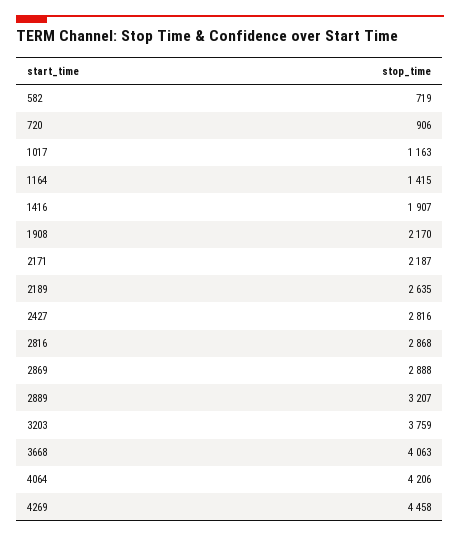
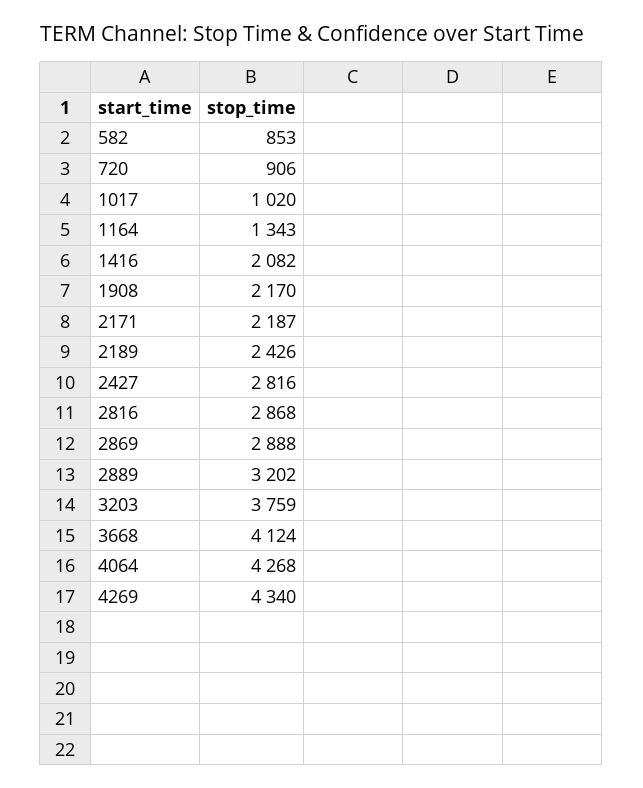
  {
-   "582": 719,
+   "582": 853,
    "720": 906,
-   "1017": 1163,
+   "1017": 1020,
-   "1164": 1415,
+   "1164": 1343,
-   "1416": 1907,
+   "1416": 2082,
    "1908": 2170,
    "2171": 2187,
-   "2189": 2635,
+   "2189": 2426,
    "2427": 2816,
    "2816": 2868,
    "2869": 2888,
-   "2889": 3207,
+   "2889": 3202,
    "3203": 3759,
-   "3668": 4063,
+   "3668": 4124,
-   "4064": 4206,
+   "4064": 4268,
-   "4269": 4458
+   "4269": 4340
  }

